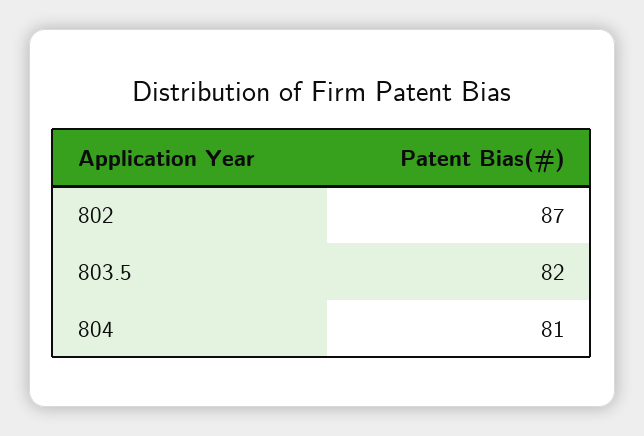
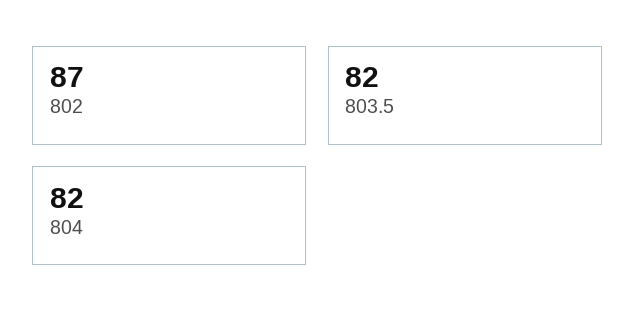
  {
    "802": 87,
    "803.5": 82,
-   "804": 81
+   "804": 82
  }

